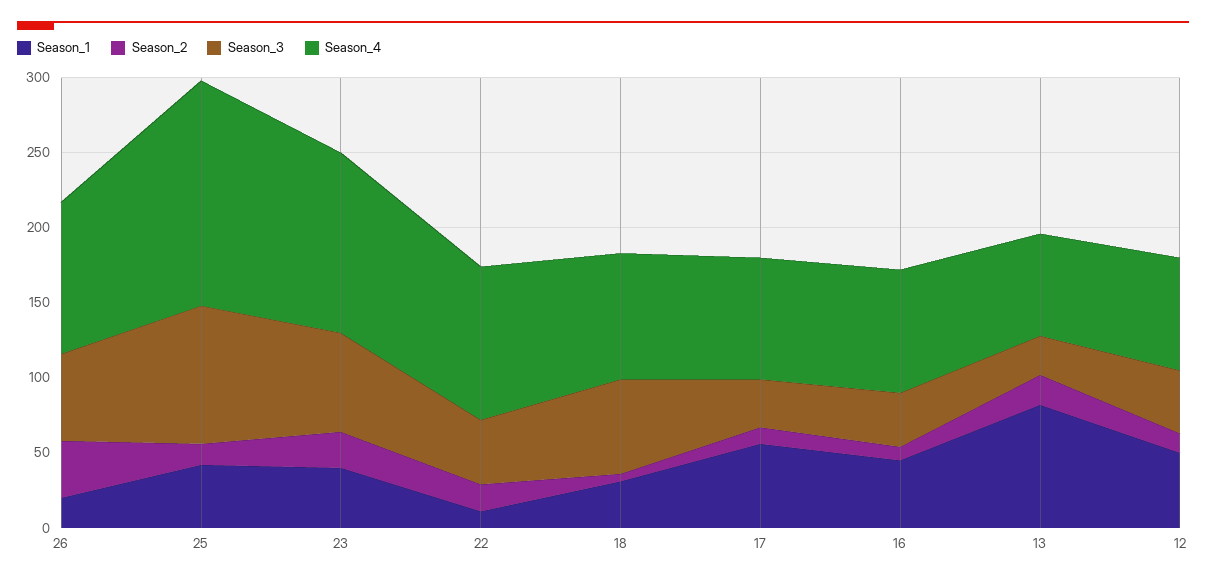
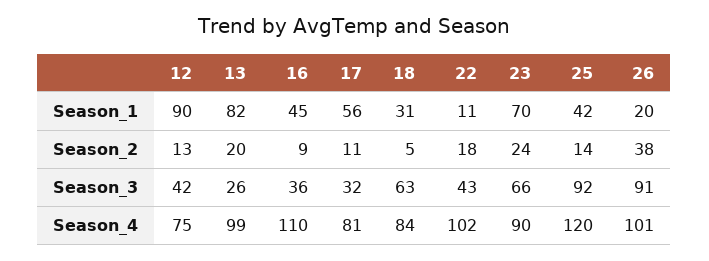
  {
    "Season_1": {
      "26": 20,
      "25": 42,
-     "23": 40,
+     "23": 70,
      "22": 11,
      "18": 31,
      "17": 56,
      "16": 45,
      "13": 82,
-     "12": 50
+     "12": 90
    },
    "Season_2": {
      "26": 38,
      "25": 14,
      "23": 24,
      "22": 18,
      "18": 5,
      "17": 11,
      "16": 9,
      "13": 20,
      "12": 13
    },
    "Season_3": {
-     "26": 60,
+     "26": 91,
      "25": 92,
      "23": 66,
      "22": 43,
      "18": 63,
      "17": 32,
      "16": 36,
      "13": 26,
      "12": 42
    },
    "Season_4": {
      "26": 101,
-     "25": 150,
+     "25": 120,
-     "23": 120,
+     "23": 90,
      "22": 102,
      "18": 84,
      "17": 81,
-     "16": 80,
+     "16": 110,
-     "13": 70,
+     "13": 99,
      "12": 75
    }
  }

